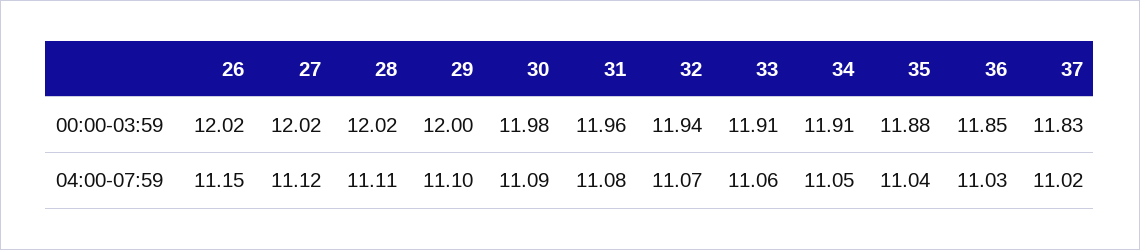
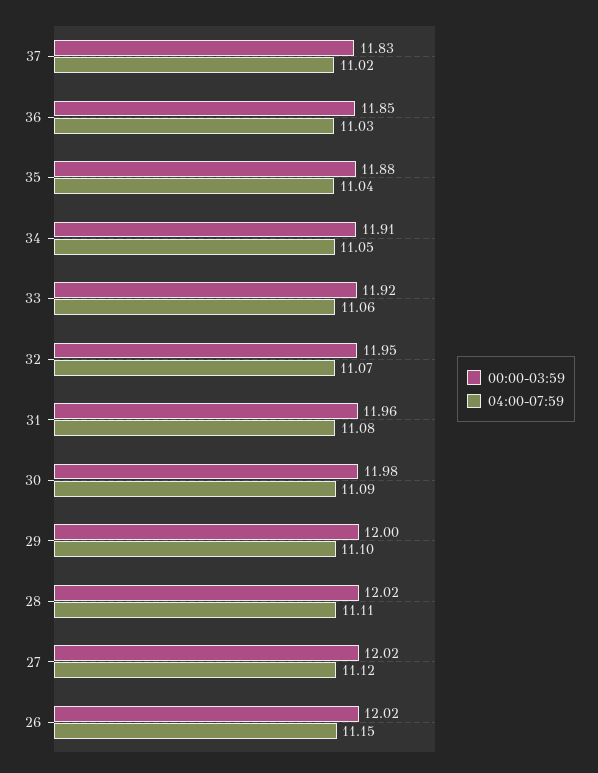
  {
    "00:00-03:59": {
      "26": 12.02,
      "27": 12.02,
      "28": 12.02,
      "29": 12,
      "30": 11.98,
      "31": 11.96,
-     "32": 11.94,
+     "32": 11.95,
-     "33": 11.91,
+     "33": 11.92,
      "34": 11.91,
      "35": 11.88,
      "36": 11.85,
      "37": 11.83
    },
    "04:00-07:59": {
      "26": 11.15,
      "27": 11.12,
      "28": 11.11,
      "29": 11.1,
      "30": 11.09,
      "31": 11.08,
      "32": 11.07,
      "33": 11.06,
      "34": 11.05,
      "35": 11.04,
      "36": 11.03,
      "37": 11.02
    }
  }

